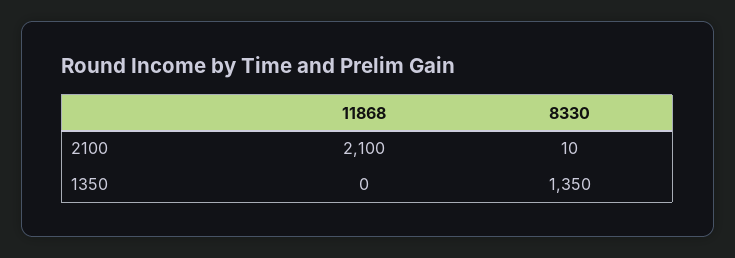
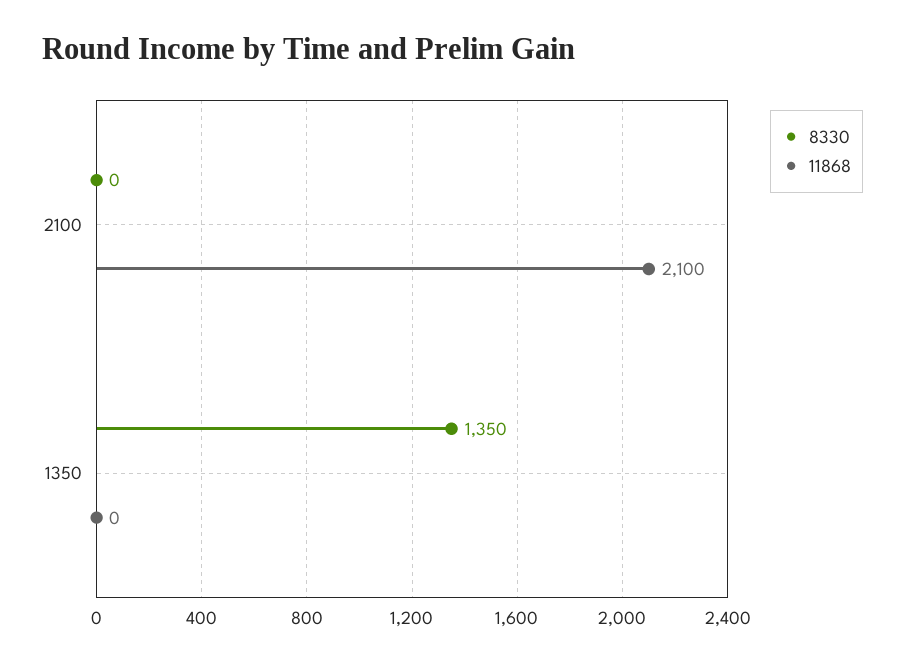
  {
    "11868": {
      "2100": 2100,
      "1350": 0
    },
    "8330": {
-     "2100": 10,
+     "2100": 0,
      "1350": 1350
    }
  }

